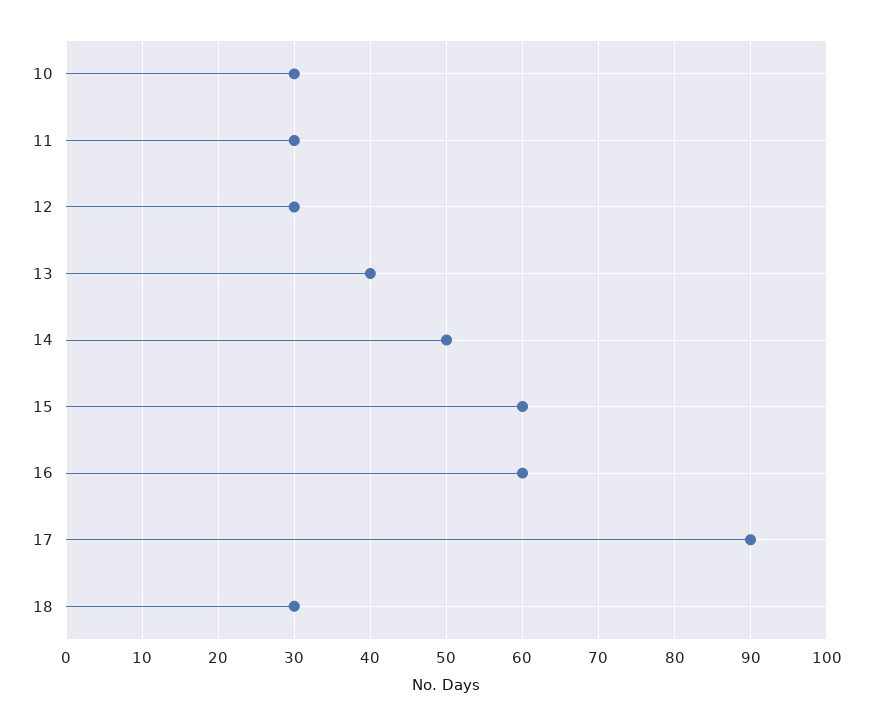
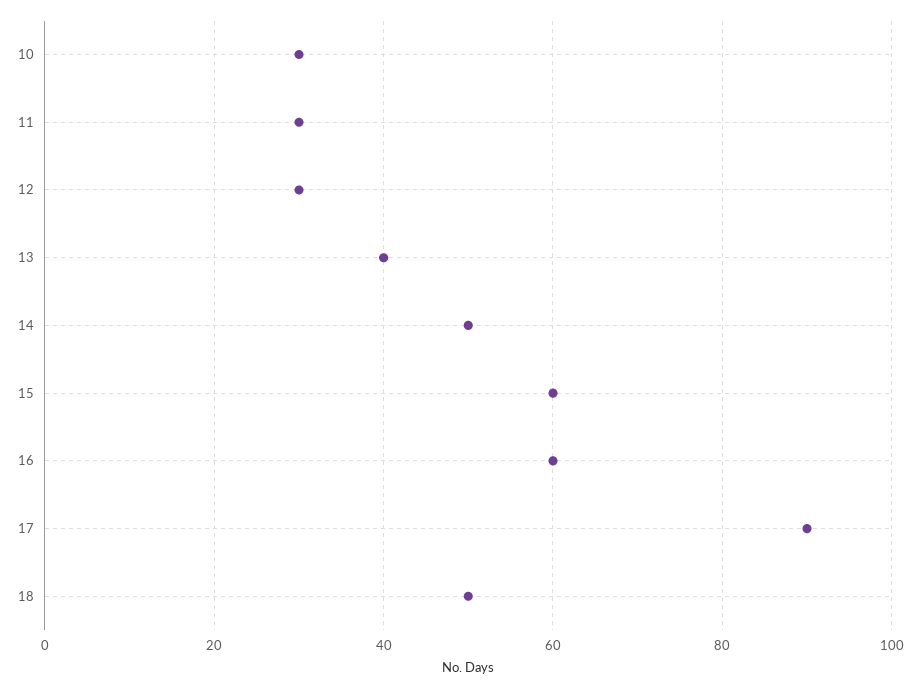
  {
    "10": 30,
    "11": 30,
    "12": 30,
    "13": 40,
    "14": 50,
    "15": 60,
    "16": 60,
    "17": 90,
-   "18": 30
+   "18": 50
  }

